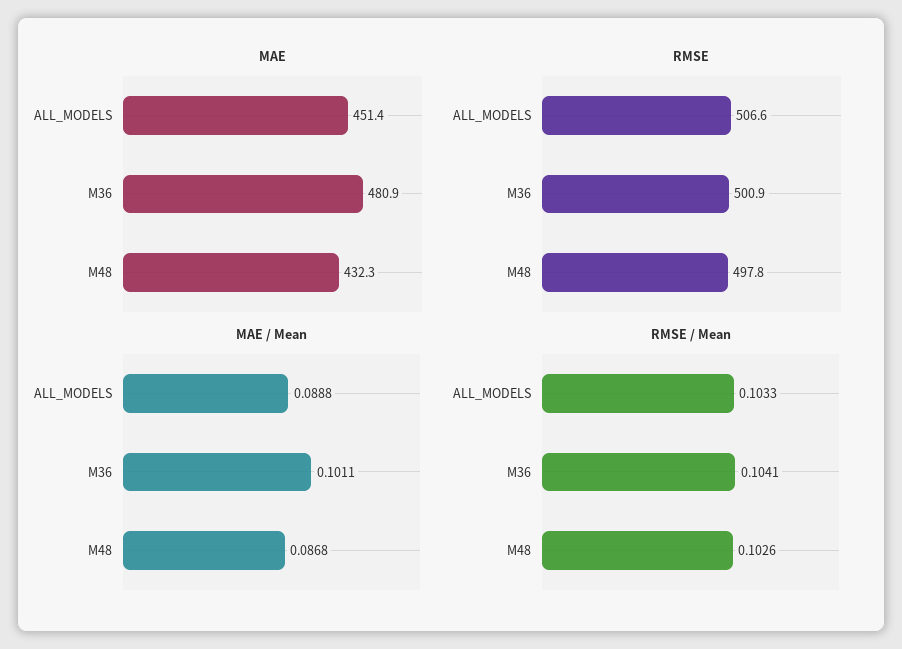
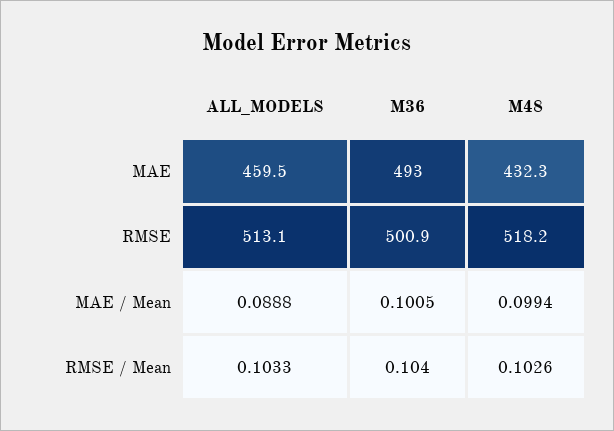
  {
    "MAE": {
-     "ALL_MODELS": 451.4,
+     "ALL_MODELS": 459.5,
-     "M36": 480.9,
+     "M36": 493,
      "M48": 432.3
    },
    "RMSE": {
-     "ALL_MODELS": 506.6,
+     "ALL_MODELS": 513.1,
      "M36": 500.9,
-     "M48": 497.8
+     "M48": 518.2
    },
    "MAE / Mean": {
      "ALL_MODELS": 0.0888,
-     "M36": 0.1011,
+     "M36": 0.1005,
-     "M48": 0.0868
+     "M48": 0.0994
    },
    "RMSE / Mean": {
      "ALL_MODELS": 0.1033,
-     "M36": 0.1041,
+     "M36": 0.104,
      "M48": 0.1026
    }
  }

